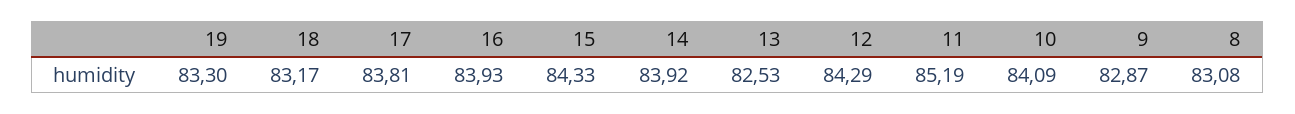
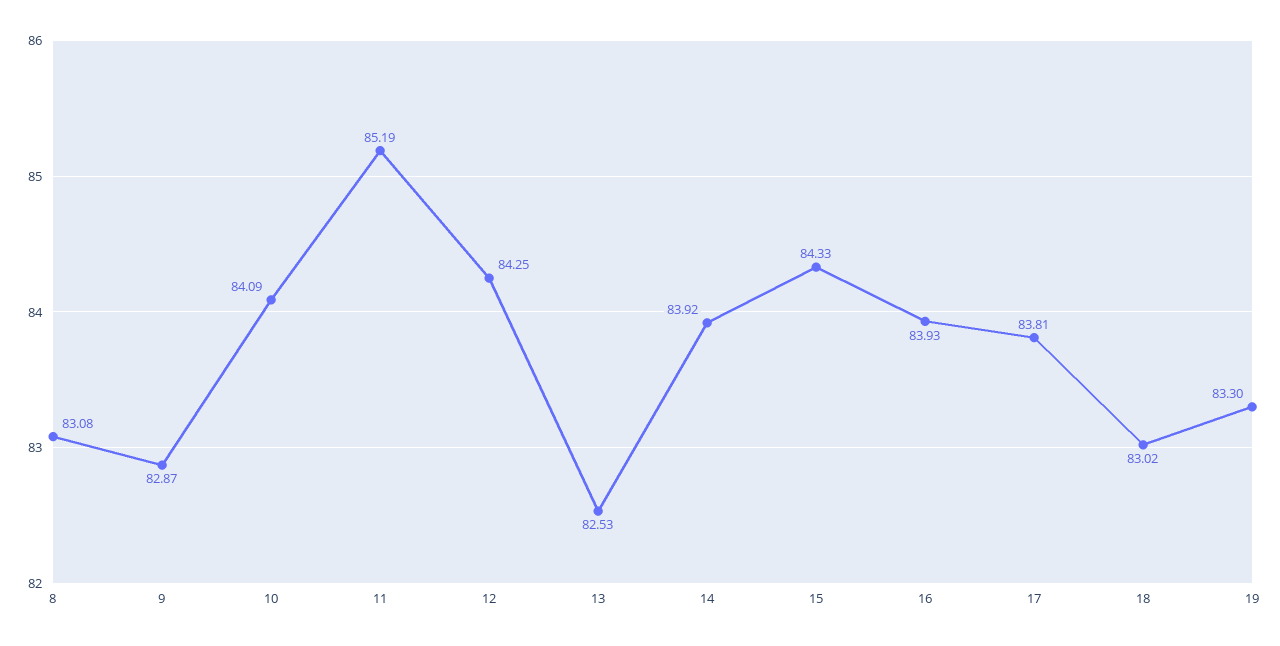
  {
    "19": 83.3,
-   "18": 83.17,
+   "18": 83.02,
    "17": 83.81,
    "16": 83.93,
    "15": 84.33,
    "14": 83.92,
    "13": 82.53,
-   "12": 84.29,
+   "12": 84.25,
    "11": 85.19,
    "10": 84.09,
    "9": 82.87,
    "8": 83.08
  }

